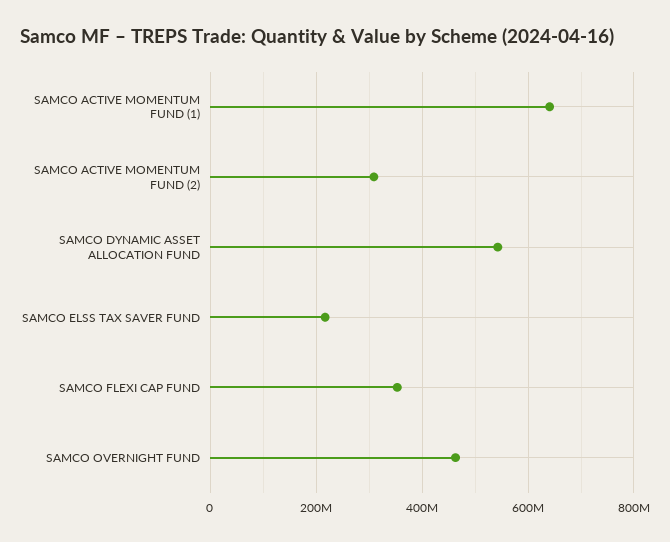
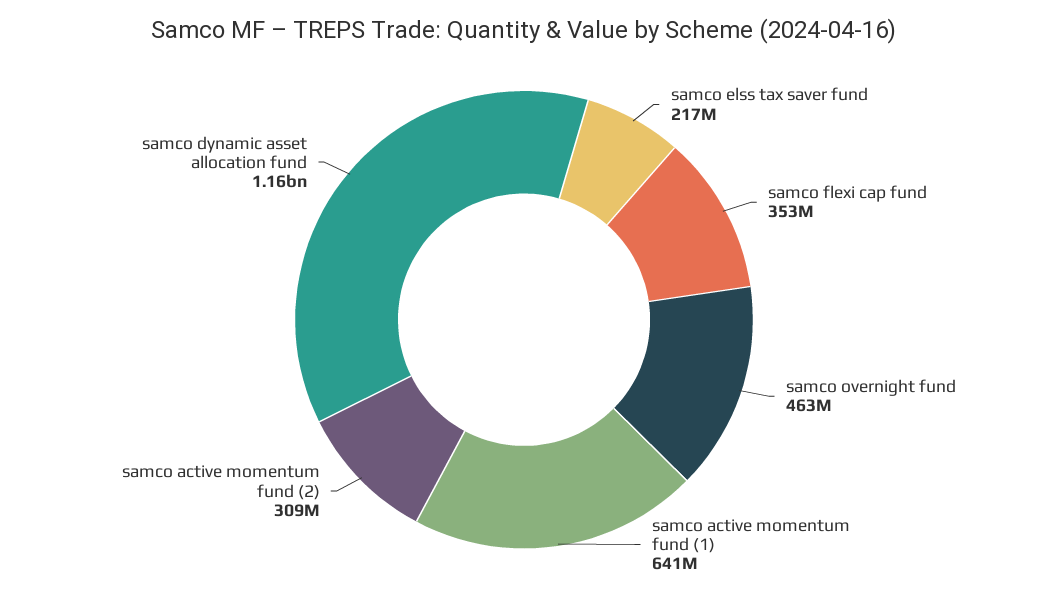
  {
    "SAMCO ACTIVE MOMENTUM FUND (1)": 641000000,
    "SAMCO ACTIVE MOMENTUM FUND (2)": 309000000,
-   "SAMCO DYNAMIC ASSET ALLOCATION FUND": 540000000,
+   "SAMCO DYNAMIC ASSET ALLOCATION FUND": 1160000000,
    "SAMCO ELSS TAX SAVER FUND": 217000000,
    "SAMCO FLEXI CAP FUND": 353000000,
    "SAMCO OVERNIGHT FUND": 463000000
  }

